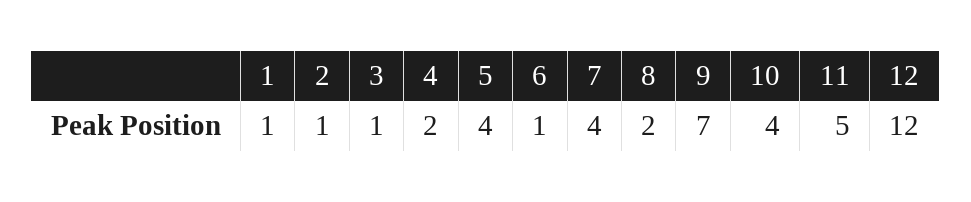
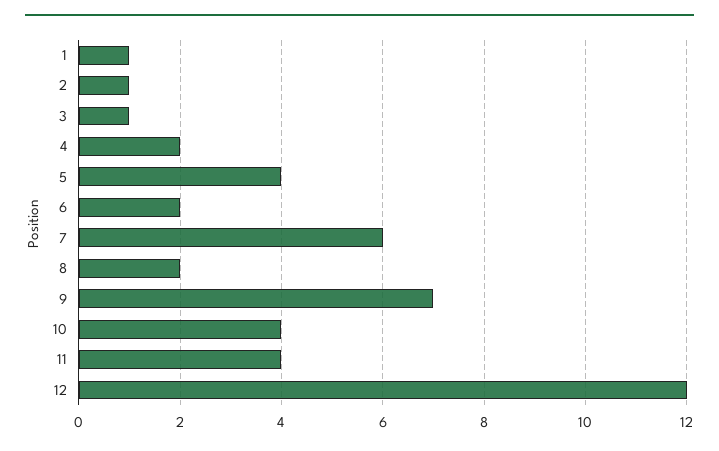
  {
    "1": 1,
    "2": 1,
    "3": 1,
    "4": 2,
    "5": 4,
-   "6": 1,
+   "6": 2,
-   "7": 4,
+   "7": 6,
    "8": 2,
    "9": 7,
    "10": 4,
-   "11": 5,
+   "11": 4,
    "12": 12
  }

